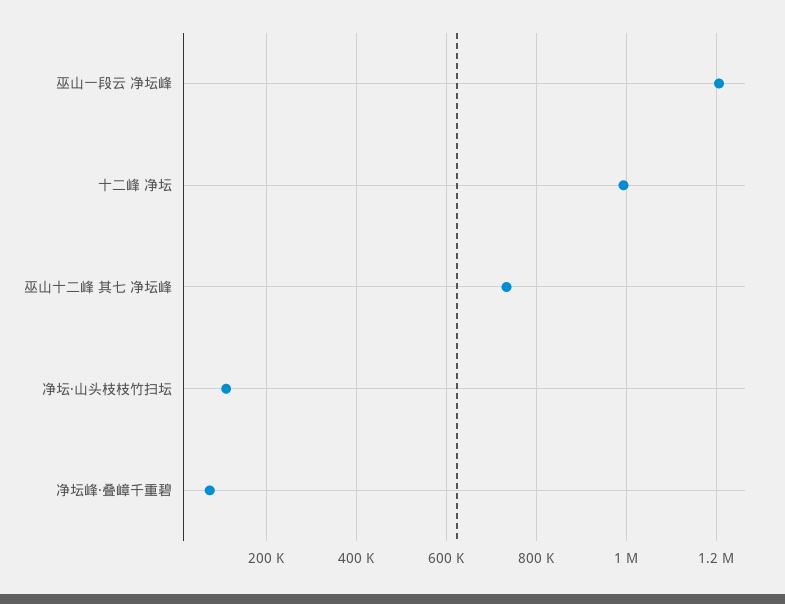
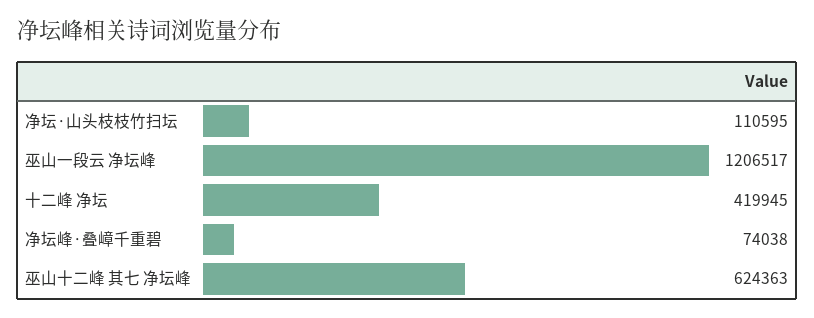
  {
    "巫山一段云 净坛峰": 1206517,
-   "十二峰 净坛": 1000000,
+   "十二峰 净坛": 419945,
-   "巫山十二峰 其七 净坛峰": 740000,
+   "巫山十二峰 其七 净坛峰": 624363,
    "净坛·山头枝枝竹扫坛": 110595,
    "净坛峰·叠嶂千重碧": 74038
  }

